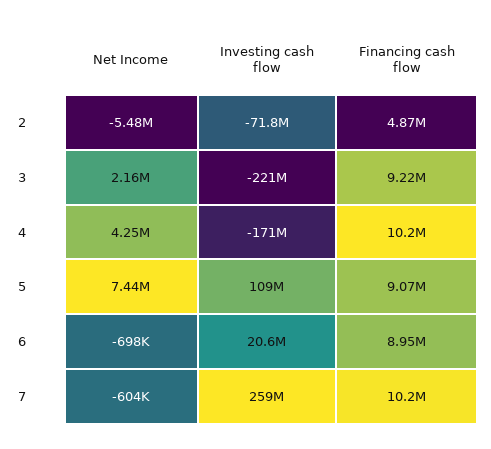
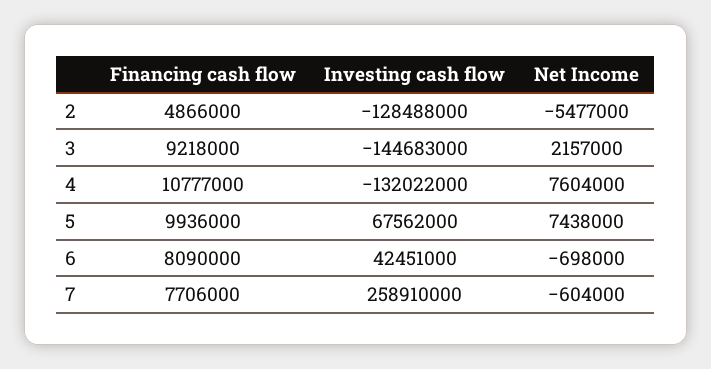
  {
    "Net Income": {
      "2": -5477000,
      "3": 2157000,
-     "4": 4250000,
+     "4": 7604000,
      "5": 7438000,
      "6": -698000,
      "7": -604000
    },
    "Investing cash flow": {
-     "2": -71800000,
+     "2": -128488000,
-     "3": -221000000,
+     "3": -144683000,
-     "4": -171000000,
+     "4": -132022000,
-     "5": 109000000,
+     "5": 67562000,
-     "6": 20600000,
+     "6": 42451000,
      "7": 258910000
    },
    "Financing cash flow": {
      "2": 4866000,
      "3": 9218000,
-     "4": 10200000,
+     "4": 10777000,
-     "5": 9070000,
+     "5": 9936000,
-     "6": 8950000,
+     "6": 8090000,
-     "7": 10200000
+     "7": 7706000
    }
  }

